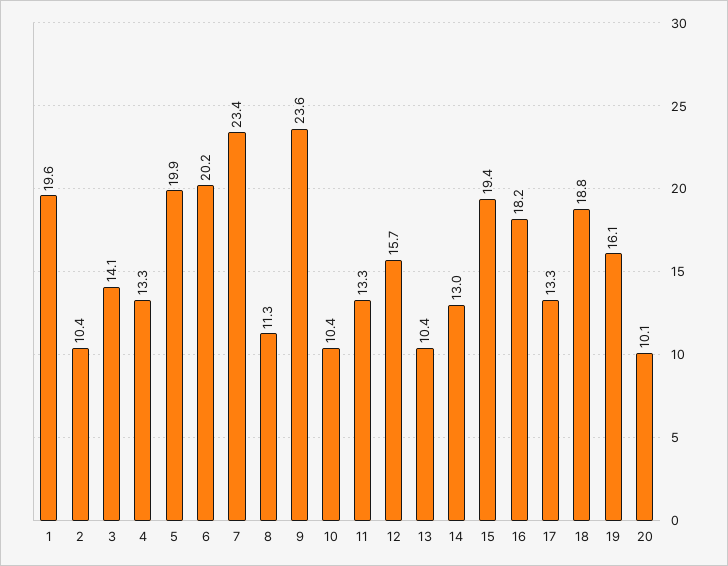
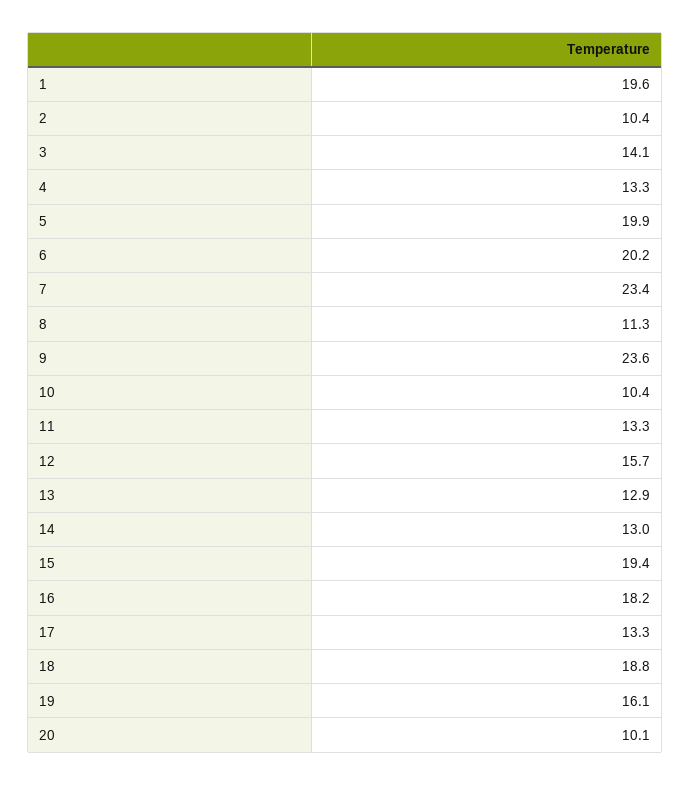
  {
    "1": 19.6,
    "2": 10.4,
    "3": 14.1,
    "4": 13.3,
    "5": 19.9,
    "6": 20.2,
    "7": 23.4,
    "8": 11.3,
    "9": 23.6,
    "10": 10.4,
    "11": 13.3,
    "12": 15.7,
-   "13": 10.4,
+   "13": 12.9,
    "14": 13,
    "15": 19.4,
    "16": 18.2,
    "17": 13.3,
    "18": 18.8,
    "19": 16.1,
    "20": 10.1
  }

